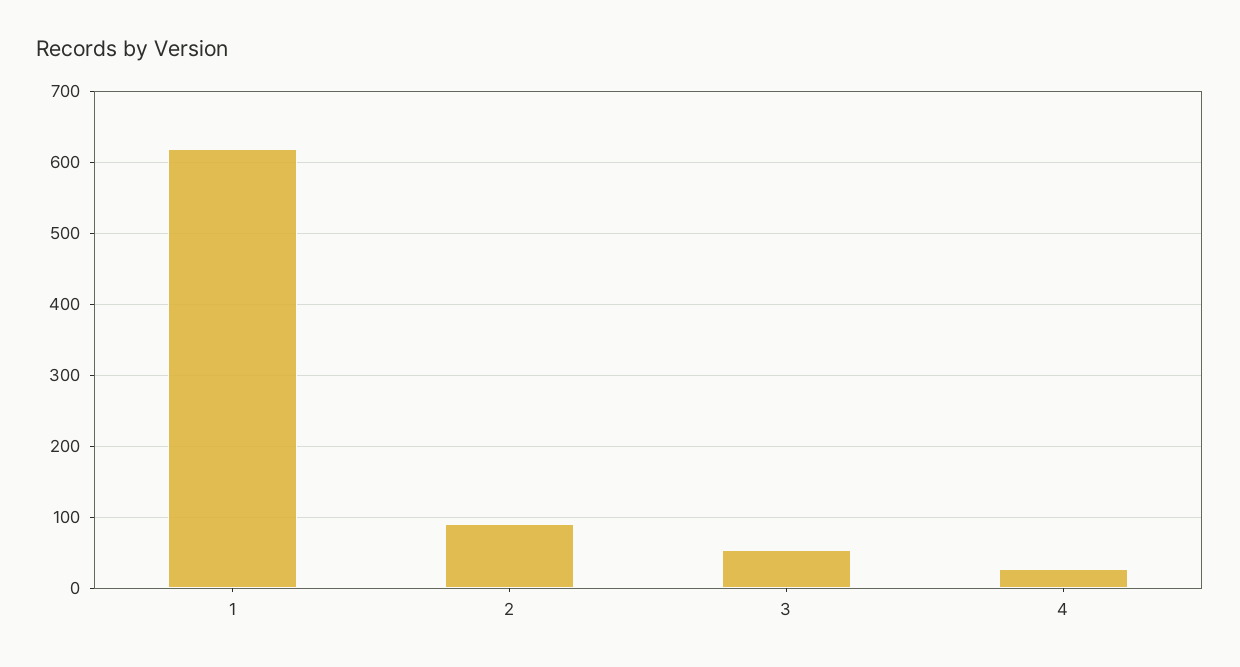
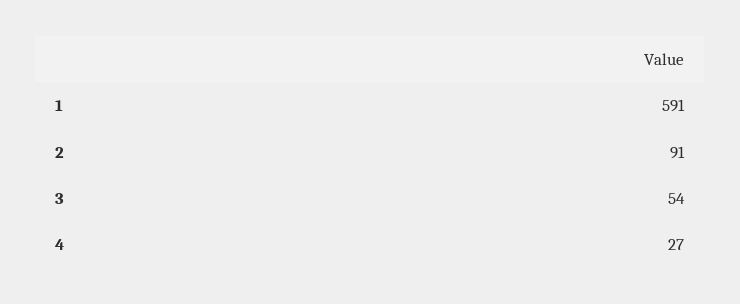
  {
-   "1": 620,
+   "1": 591,
    "2": 91,
    "3": 54,
    "4": 27
  }

